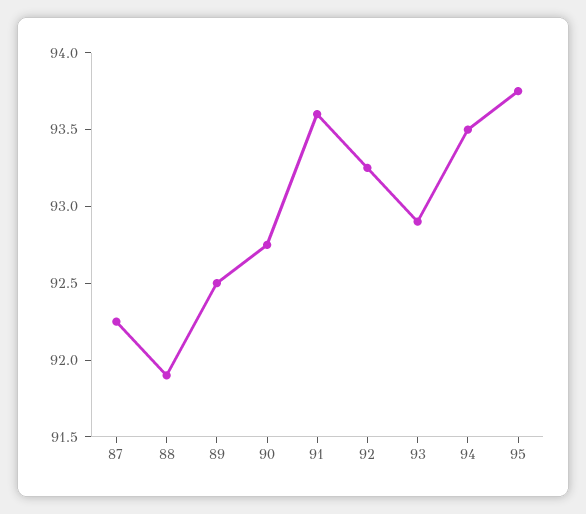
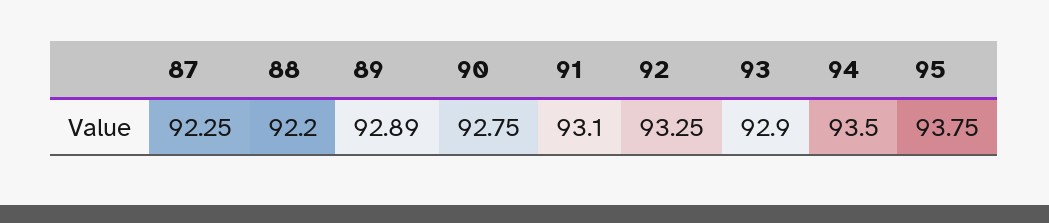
  {
    "87": 92.25,
-   "88": 91.9,
+   "88": 92.2,
-   "89": 92.5,
+   "89": 92.89,
    "90": 92.75,
-   "91": 93.6,
+   "91": 93.1,
    "92": 93.25,
    "93": 92.9,
    "94": 93.5,
    "95": 93.75
  }

